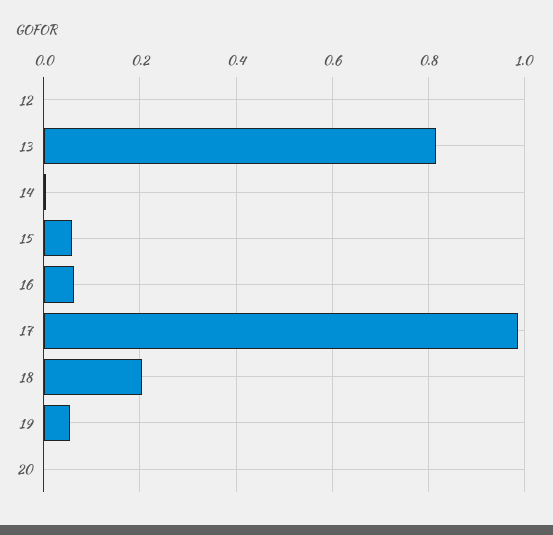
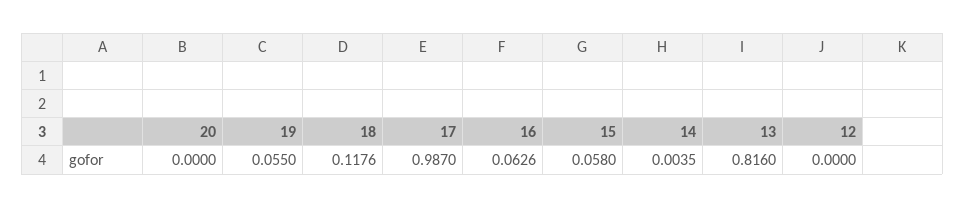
  {
    "12": 0,
    "13": 0.816,
    "14": 0.0035,
    "15": 0.058,
    "16": 0.0626,
    "17": 0.987,
-   "18": 0.2,
+   "18": 0.1176,
    "19": 0.055,
    "20": 0
  }

